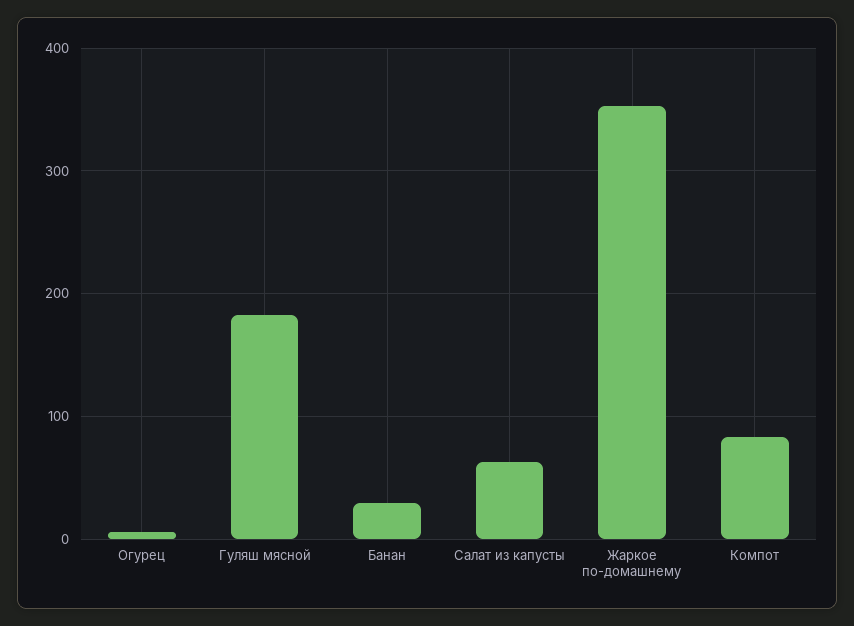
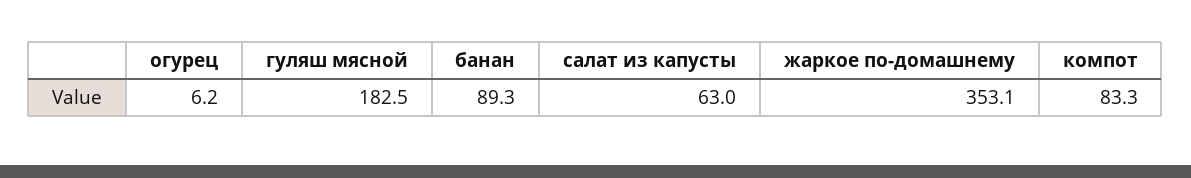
  {
    "Огурец": 6.2,
    "Гуляш мясной": 182.5,
-   "Банан": 30,
+   "Банан": 89.3,
    "Салат из капусты": 63,
    "Жаркое по-домашнему": 353.1,
    "Компот": 83.3
  }

